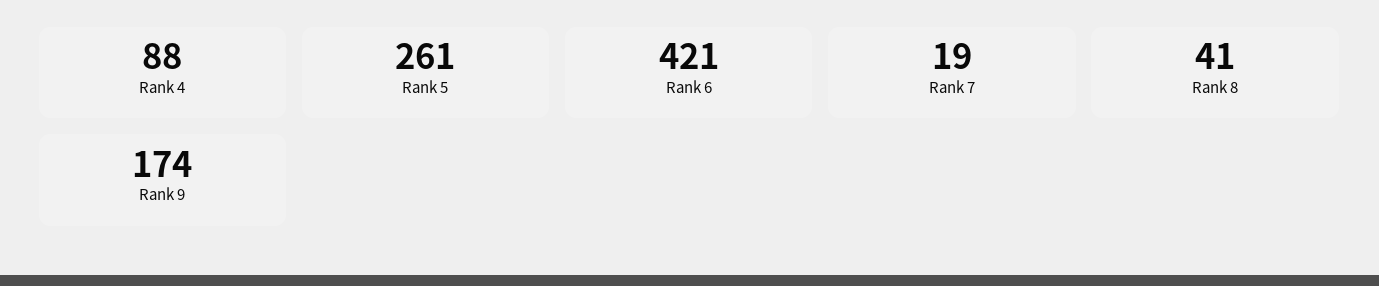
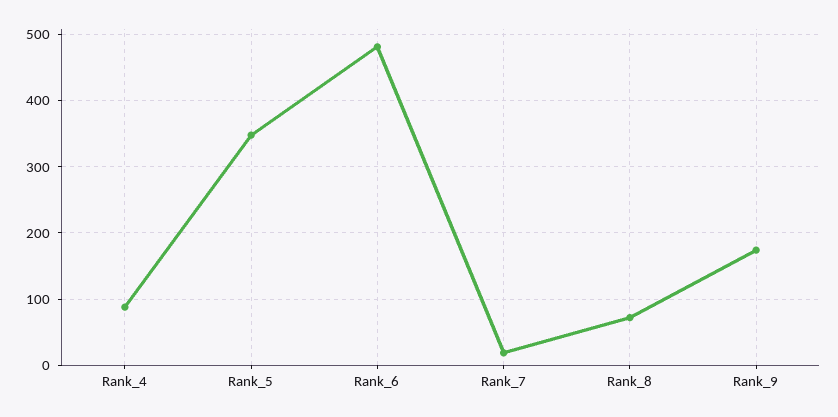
  {
    "Rank 4": 88,
-   "Rank 5": 261,
+   "Rank 5": 350,
-   "Rank 6": 421,
+   "Rank 6": 480,
    "Rank 7": 19,
-   "Rank 8": 41,
+   "Rank 8": 70,
    "Rank 9": 174
  }

